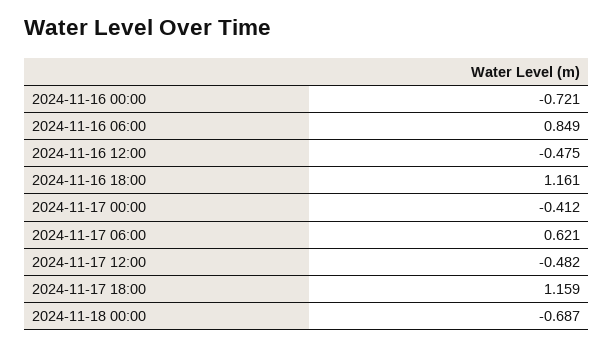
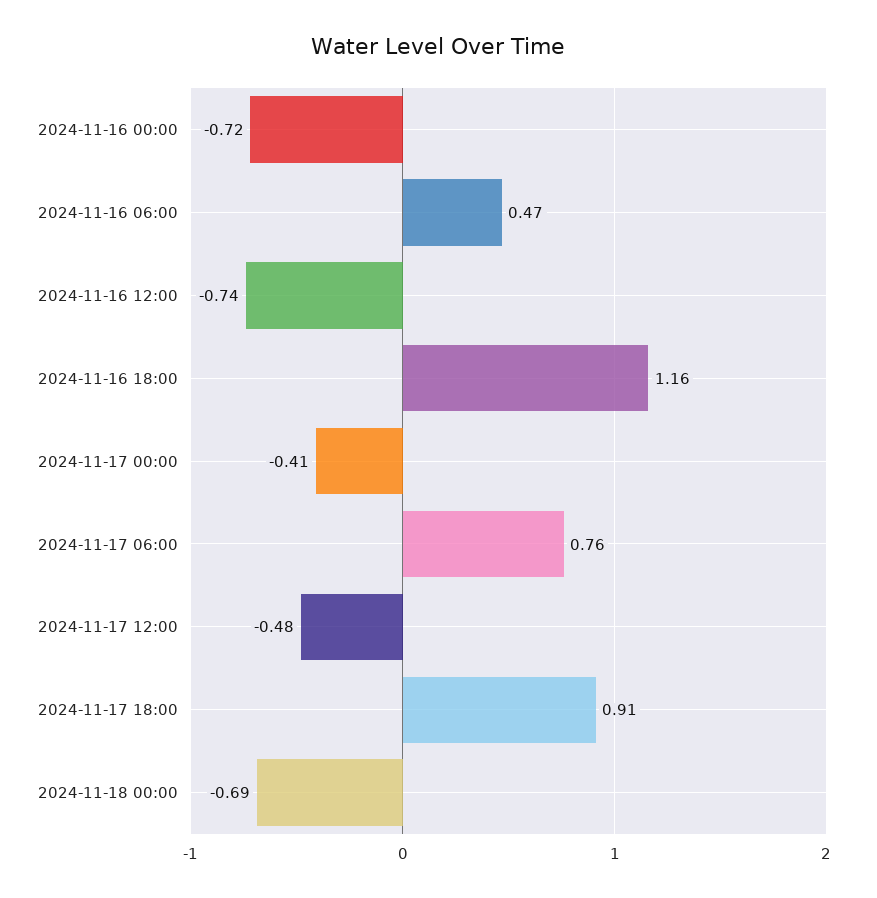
  {
    "2024-11-16 00:00": -0.721,
-   "2024-11-16 06:00": 0.849,
+   "2024-11-16 06:00": 0.47,
-   "2024-11-16 12:00": -0.475,
+   "2024-11-16 12:00": -0.74,
    "2024-11-16 18:00": 1.161,
    "2024-11-17 00:00": -0.412,
-   "2024-11-17 06:00": 0.621,
+   "2024-11-17 06:00": 0.76,
    "2024-11-17 12:00": -0.482,
-   "2024-11-17 18:00": 1.159,
+   "2024-11-17 18:00": 0.91,
    "2024-11-18 00:00": -0.687
  }

